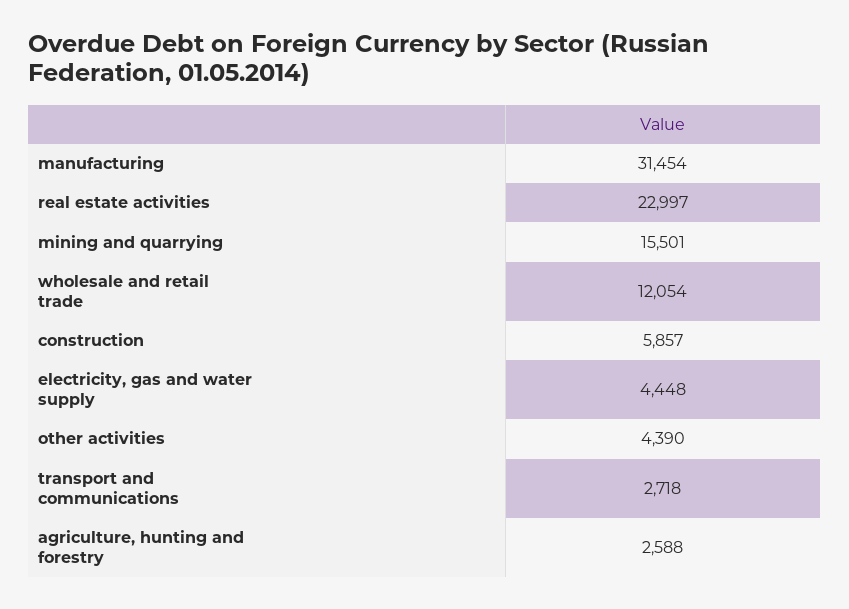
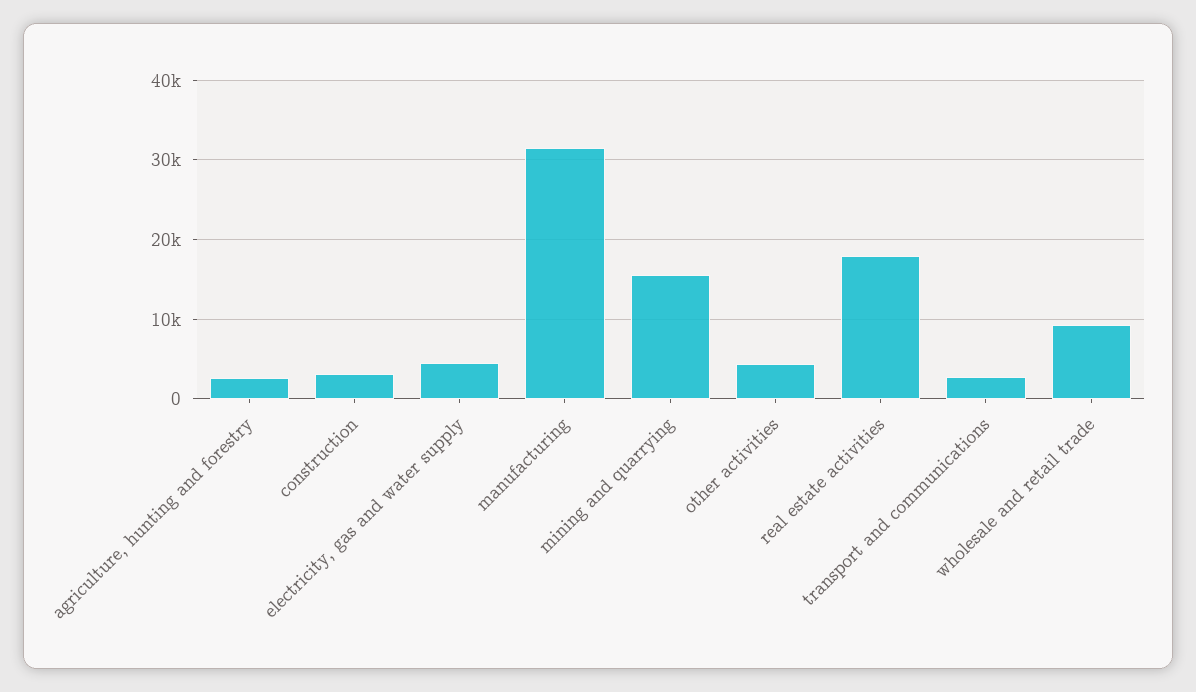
  {
    "manufacturing": 31454,
-   "real estate activities": 22997,
+   "real estate activities": 18000,
    "mining and quarrying": 15501,
-   "wholesale and retail trade": 12054,
+   "wholesale and retail trade": 9000,
-   "construction": 5857,
+   "construction": 3000,
    "electricity, gas and water supply": 4448,
    "other activities": 4390,
    "transport and communications": 2718,
    "agriculture, hunting and forestry": 2588
  }

